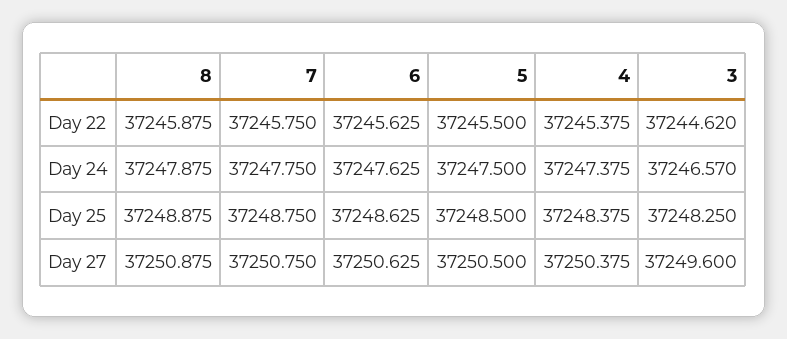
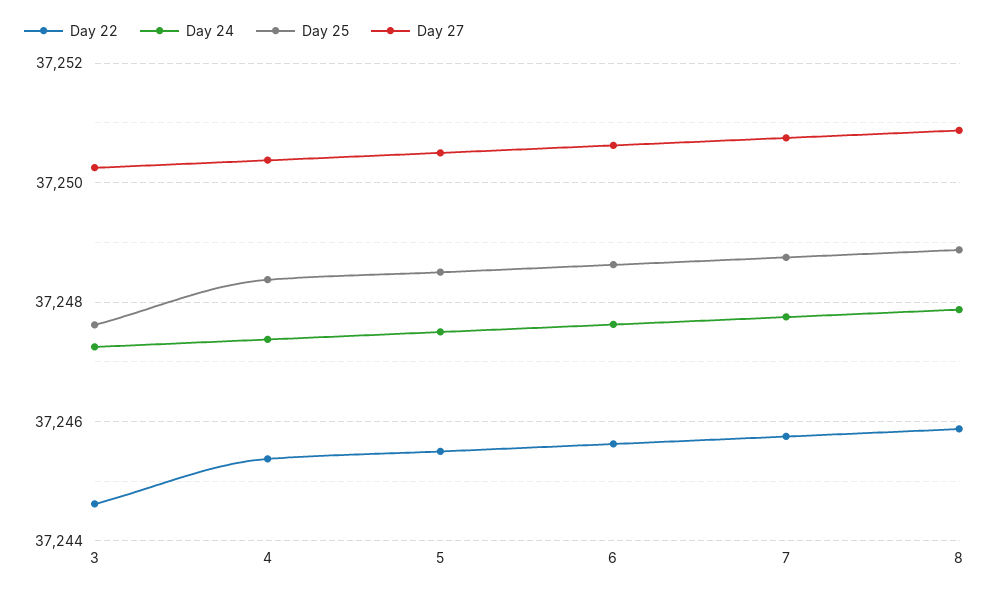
  {
    "Day 22": {
      "8": 37245.875,
      "7": 37245.75,
      "6": 37245.625,
      "5": 37245.5,
      "4": 37245.375,
      "3": 37244.62
    },
    "Day 24": {
      "8": 37247.875,
      "7": 37247.75,
      "6": 37247.625,
      "5": 37247.5,
      "4": 37247.375,
-     "3": 37246.57
+     "3": 37247.2
    },
    "Day 25": {
      "8": 37248.875,
      "7": 37248.75,
      "6": 37248.625,
      "5": 37248.5,
      "4": 37248.375,
-     "3": 37248.25
+     "3": 37247.6
    },
    "Day 27": {
      "8": 37250.875,
      "7": 37250.75,
      "6": 37250.625,
      "5": 37250.5,
      "4": 37250.375,
-     "3": 37249.6
+     "3": 37250.2
    }
  }

